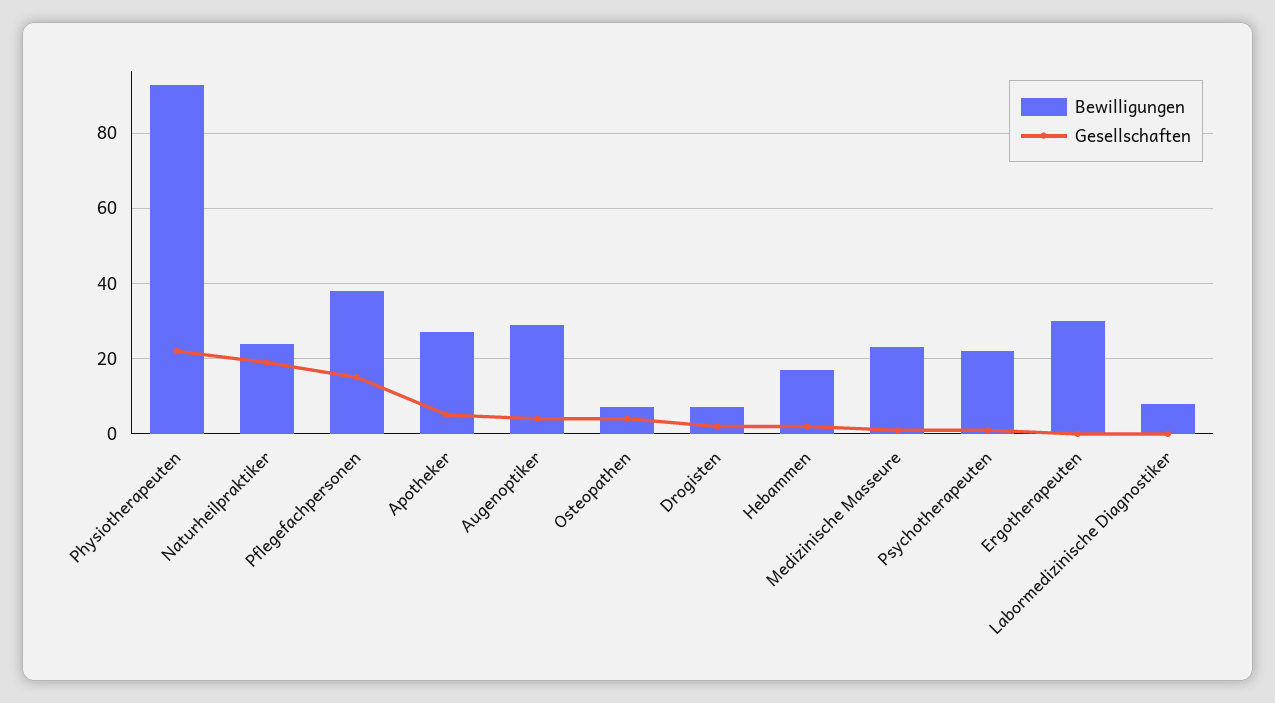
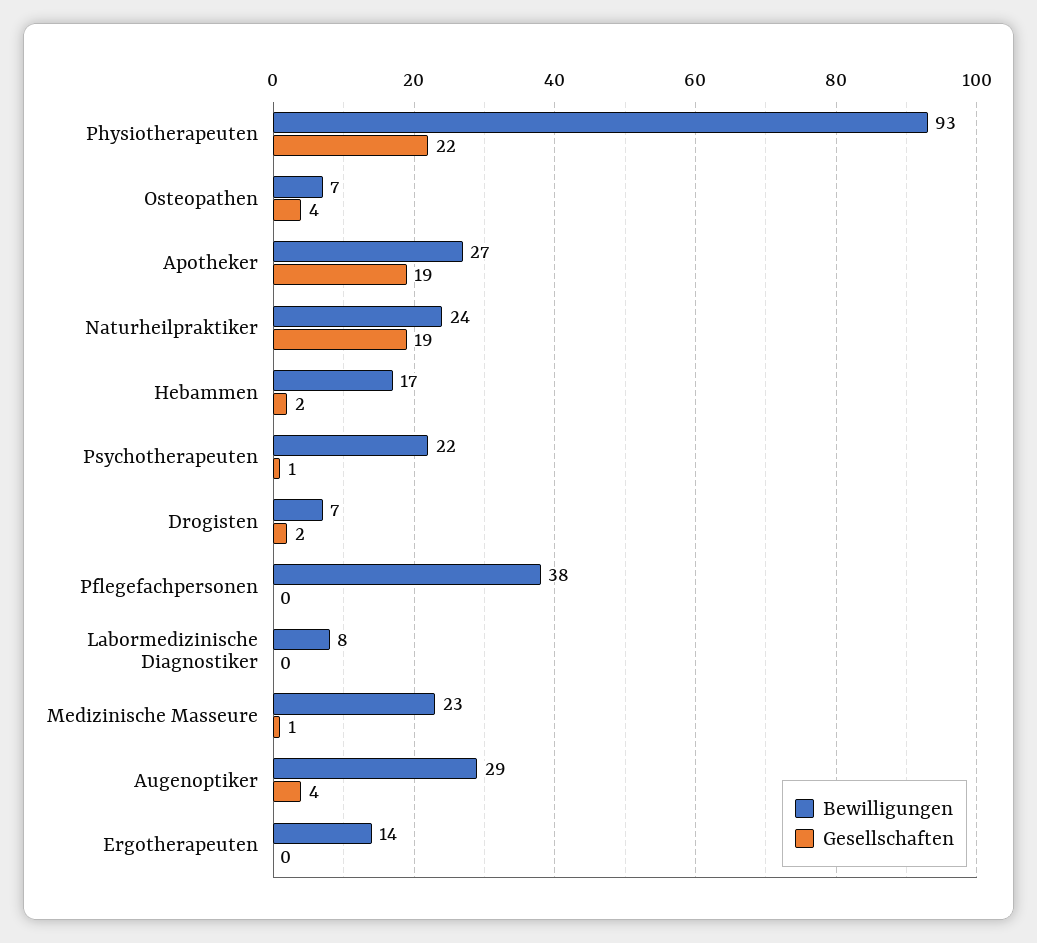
  {
    "Bewilligungen": {
      "Physiotherapeuten": 93,
      "Naturheilpraktiker": 24,
      "Pflegefachpersonen": 38,
      "Apotheker": 27,
      "Augenoptiker": 29,
      "Osteopathen": 7,
      "Drogisten": 7,
      "Hebammen": 17,
      "Medizinische Masseure": 23,
      "Psychotherapeuten": 22,
-     "Ergotherapeuten": 30,
+     "Ergotherapeuten": 14,
      "Labormedizinische Diagnostiker": 8
    },
    "Gesellschaften": {
      "Physiotherapeuten": 22,
      "Naturheilpraktiker": 19,
-     "Pflegefachpersonen": 15,
+     "Pflegefachpersonen": 0,
-     "Apotheker": 5,
+     "Apotheker": 19,
      "Augenoptiker": 4,
      "Osteopathen": 4,
      "Drogisten": 2,
      "Hebammen": 2,
      "Medizinische Masseure": 1,
      "Psychotherapeuten": 1,
      "Ergotherapeuten": 0,
      "Labormedizinische Diagnostiker": 0
    }
  }

